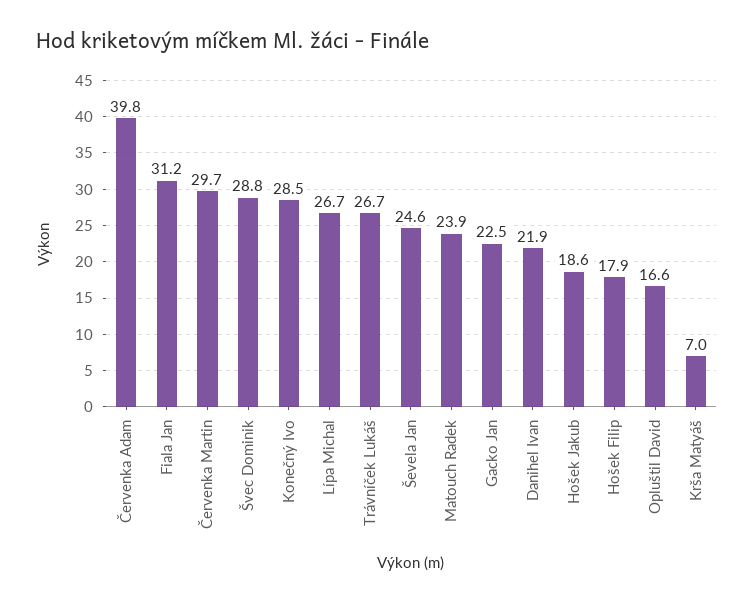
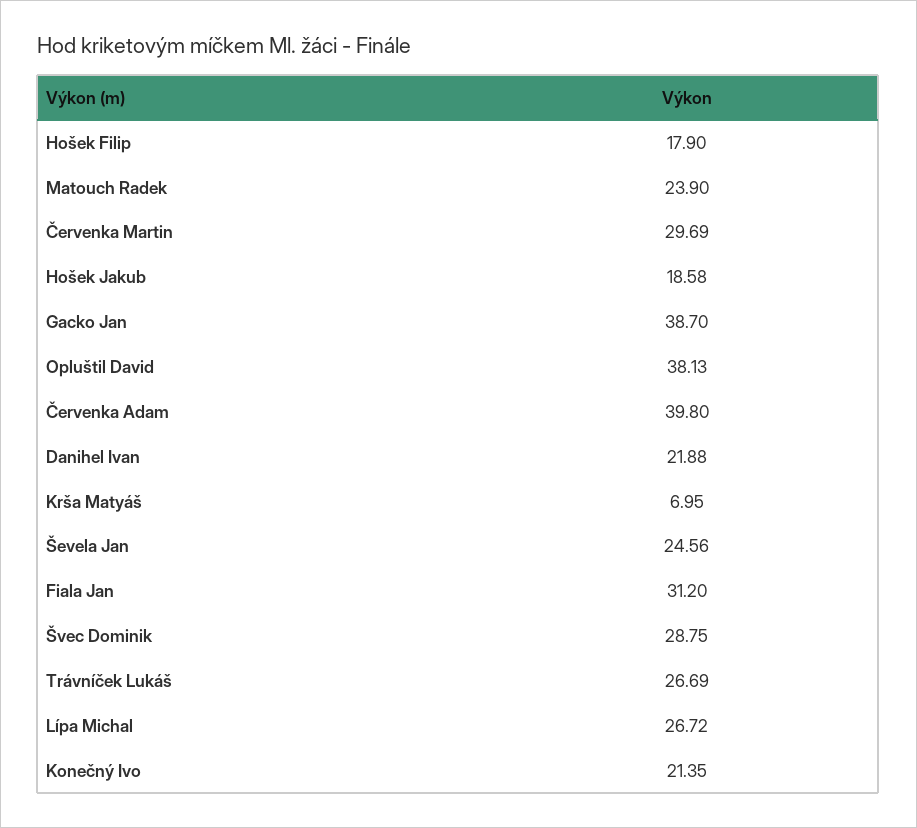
  {
    "Červenka Adam": 39.8,
    "Fiala Jan": 31.2,
    "Červenka Martin": 29.69,
    "Švec Dominik": 28.75,
-   "Konečný Ivo": 28.5,
+   "Konečný Ivo": 21.35,
    "Lípa Michal": 26.72,
    "Trávníček Lukáš": 26.69,
    "Ševela Jan": 24.56,
    "Matouch Radek": 23.9,
-   "Gacko Jan": 22.5,
+   "Gacko Jan": 38.7,
    "Danihel Ivan": 21.88,
    "Hošek Jakub": 18.58,
    "Hošek Filip": 17.9,
-   "Opluštil David": 16.6,
+   "Opluštil David": 38.13,
    "Krša Matyáš": 6.95
  }

